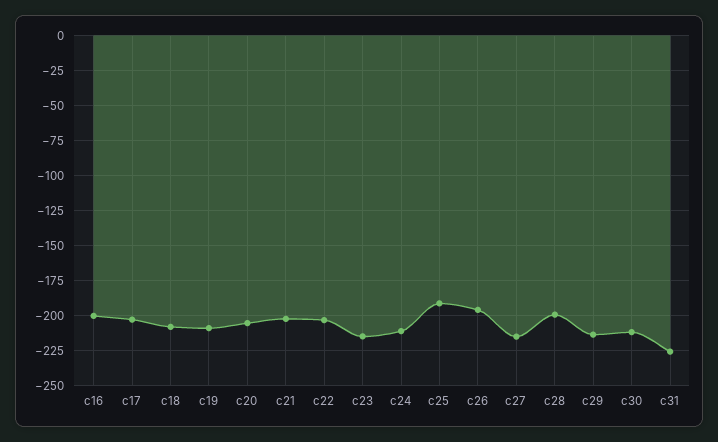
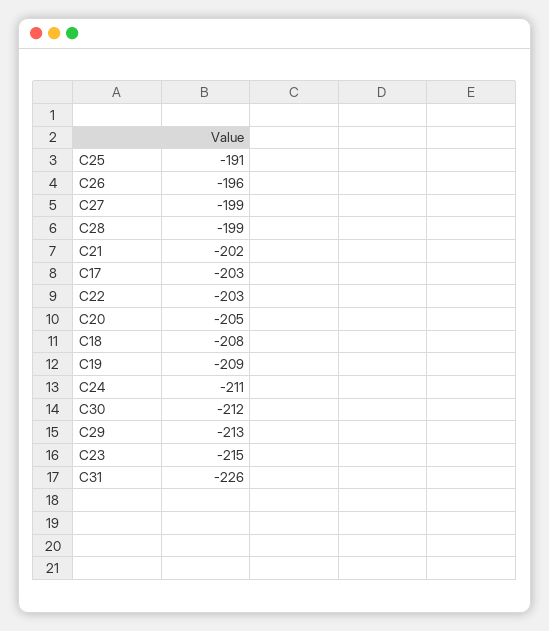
  {
-   "c16": -200,
    "c17": -203,
    "c18": -208,
    "c19": -209,
    "c20": -205,
    "c21": -202,
    "c22": -203,
    "c23": -215,
    "c24": -211,
    "c25": -191,
    "c26": -196,
-   "c27": -215,
+   "c27": -199,
    "c28": -199,
    "c29": -213,
    "c30": -212,
    "c31": -226
  }

